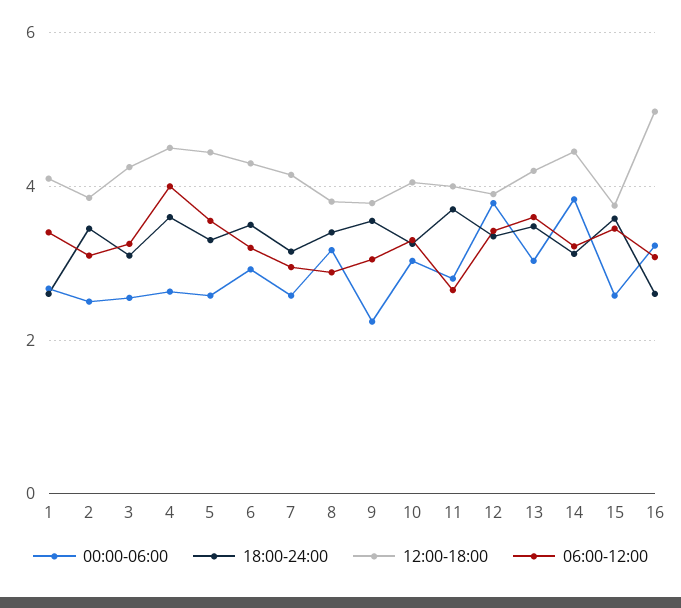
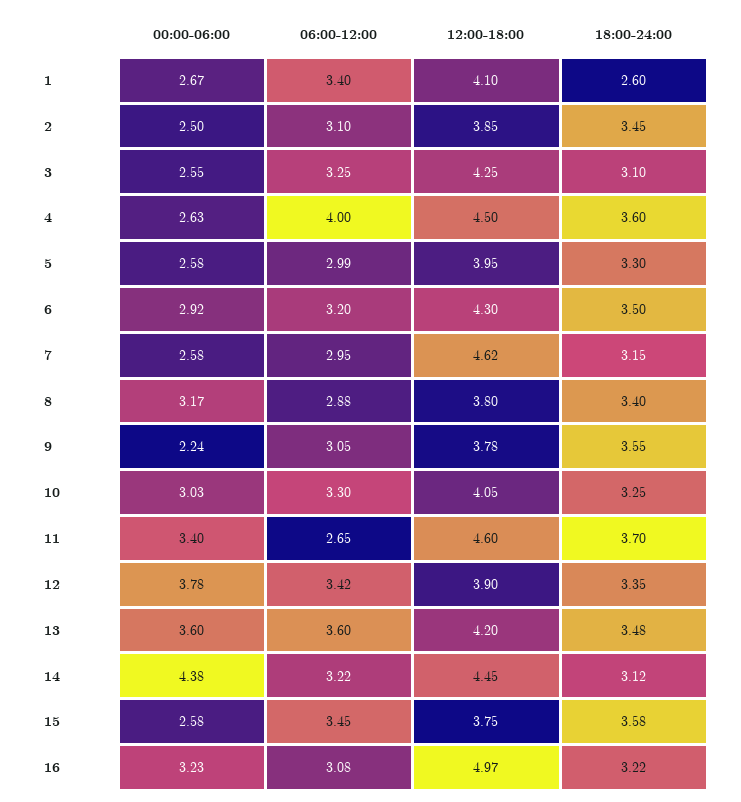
  {
    "00:00-06:00": {
      "1": 2.67,
      "2": 2.5,
      "3": 2.55,
      "4": 2.63,
      "5": 2.58,
      "6": 2.92,
      "7": 2.58,
      "8": 3.17,
      "9": 2.24,
      "10": 3.03,
-     "11": 2.8,
+     "11": 3.4,
      "12": 3.78,
-     "13": 3,
+     "13": 3.6,
-     "14": 3.8,
+     "14": 4.38,
      "15": 2.58,
      "16": 3.23
    },
    "18:00-24:00": {
      "1": 2.6,
      "2": 3.45,
      "3": 3.1,
      "4": 3.6,
      "5": 3.3,
      "6": 3.5,
      "7": 3.15,
      "8": 3.4,
      "9": 3.55,
      "10": 3.25,
      "11": 3.7,
      "12": 3.35,
      "13": 3.48,
      "14": 3.12,
      "15": 3.58,
-     "16": 2.6
+     "16": 3.22
    },
    "12:00-18:00": {
      "1": 4.1,
      "2": 3.85,
      "3": 4.25,
      "4": 4.5,
-     "5": 4.4,
+     "5": 3.95,
      "6": 4.3,
-     "7": 4.2,
+     "7": 4.62,
      "8": 3.8,
      "9": 3.78,
      "10": 4.05,
-     "11": 4,
+     "11": 4.6,
      "12": 3.9,
      "13": 4.2,
      "14": 4.45,
      "15": 3.75,
      "16": 4.97
    },
    "06:00-12:00": {
      "1": 3.4,
      "2": 3.1,
      "3": 3.25,
      "4": 4,
-     "5": 3.6,
+     "5": 2.99,
      "6": 3.2,
      "7": 2.95,
      "8": 2.88,
      "9": 3.05,
      "10": 3.3,
      "11": 2.65,
      "12": 3.42,
      "13": 3.6,
      "14": 3.22,
      "15": 3.45,
      "16": 3.08
    }
  }

